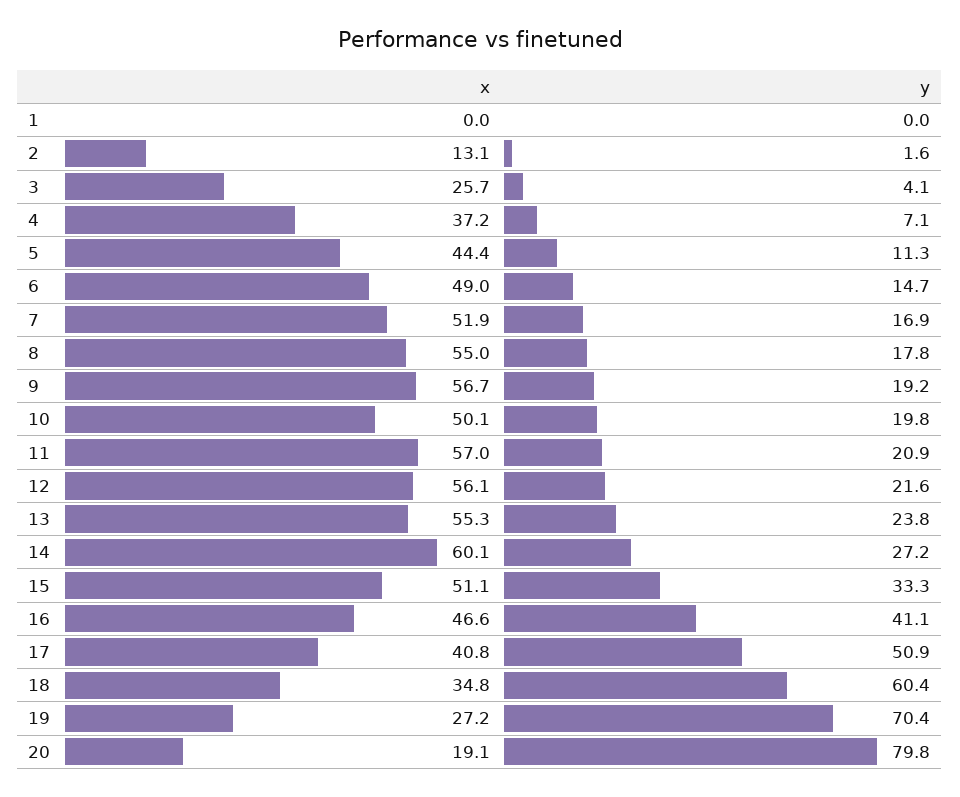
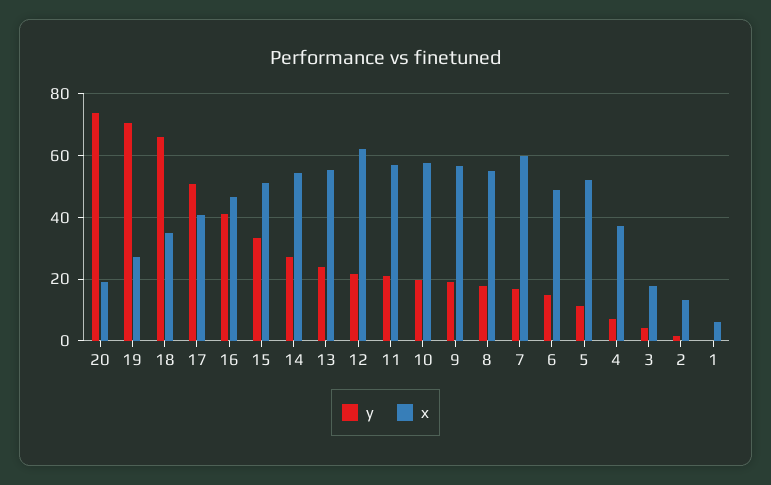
  {
    "x": {
-     "1": 0,
+     "1": 6,
      "2": 13.1,
-     "3": 25.7,
+     "3": 18,
      "4": 37.2,
-     "5": 44.4,
+     "5": 52,
      "6": 49,
-     "7": 51.9,
+     "7": 60,
      "8": 55,
      "9": 56.7,
-     "10": 50.1,
+     "10": 58,
      "11": 57,
-     "12": 56.1,
+     "12": 62,
      "13": 55.3,
-     "14": 60.1,
+     "14": 54,
      "15": 51.1,
      "16": 46.6,
      "17": 40.8,
      "18": 34.8,
      "19": 27.2,
      "20": 19.1
    },
    "y": {
      "1": 0,
      "2": 1.6,
      "3": 4.1,
      "4": 7.1,
      "5": 11.3,
      "6": 14.7,
      "7": 16.9,
      "8": 17.8,
      "9": 19.2,
      "10": 19.8,
      "11": 20.9,
      "12": 21.6,
      "13": 23.8,
      "14": 27.2,
      "15": 33.3,
      "16": 41.1,
      "17": 50.9,
-     "18": 60.4,
+     "18": 66,
      "19": 70.4,
-     "20": 79.8
+     "20": 74
    }
  }

